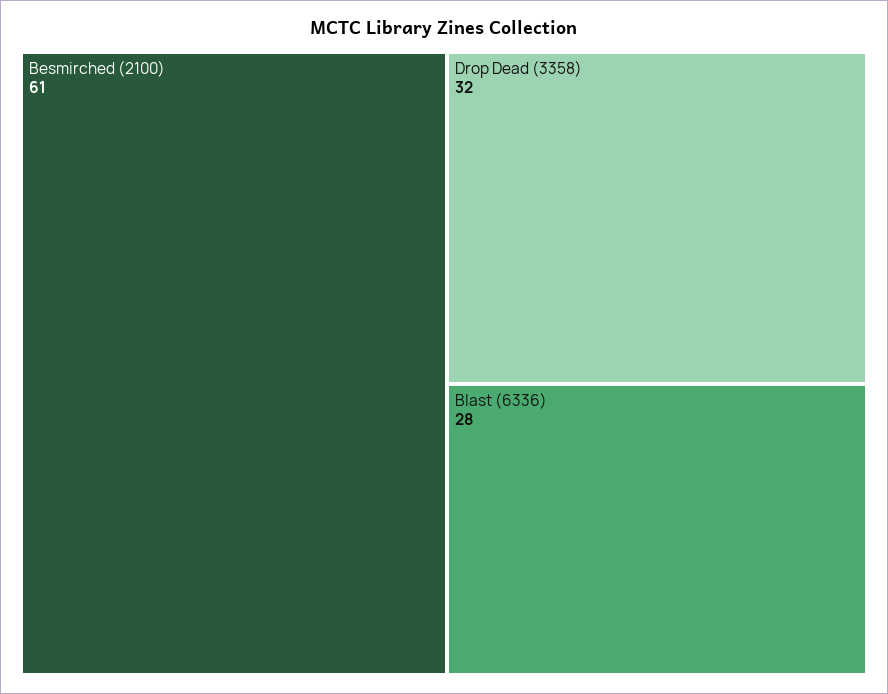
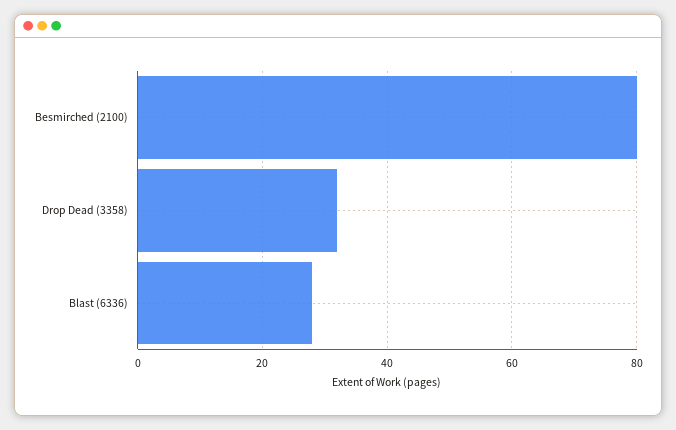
  {
-   "Besmirched (2100)": 61,
+   "Besmirched (2100)": 80,
    "Drop Dead (3358)": 32,
    "Blast (6336)": 28
  }

